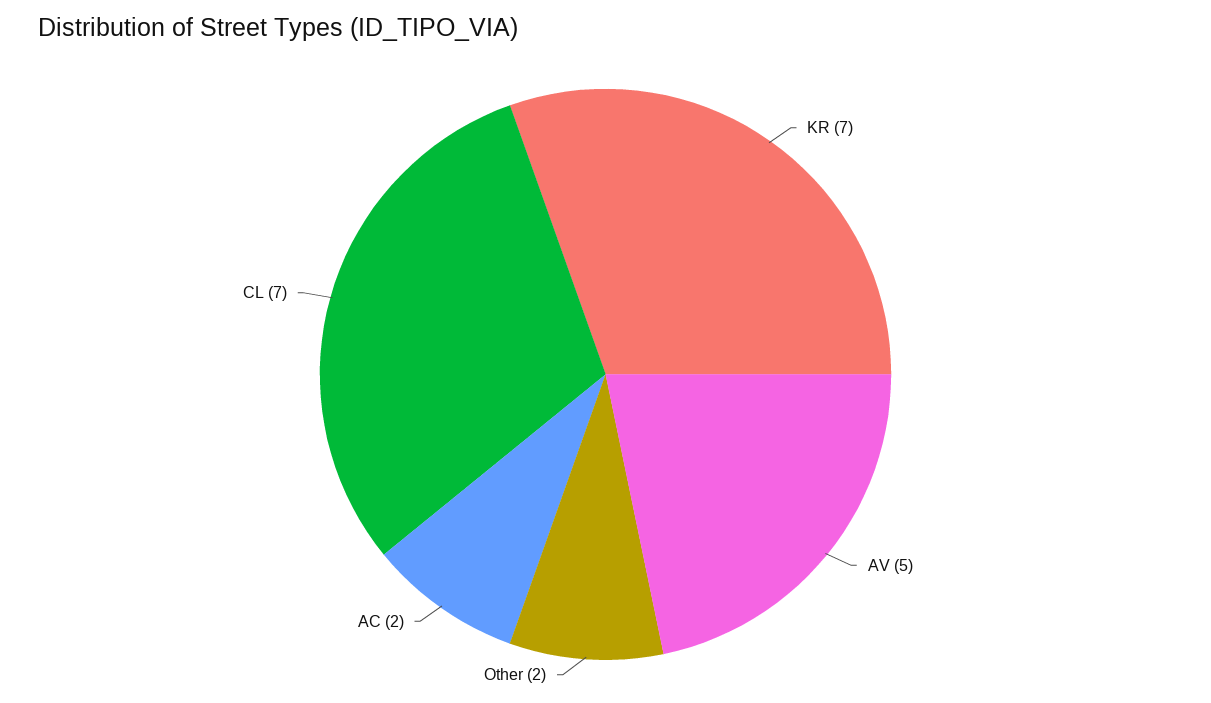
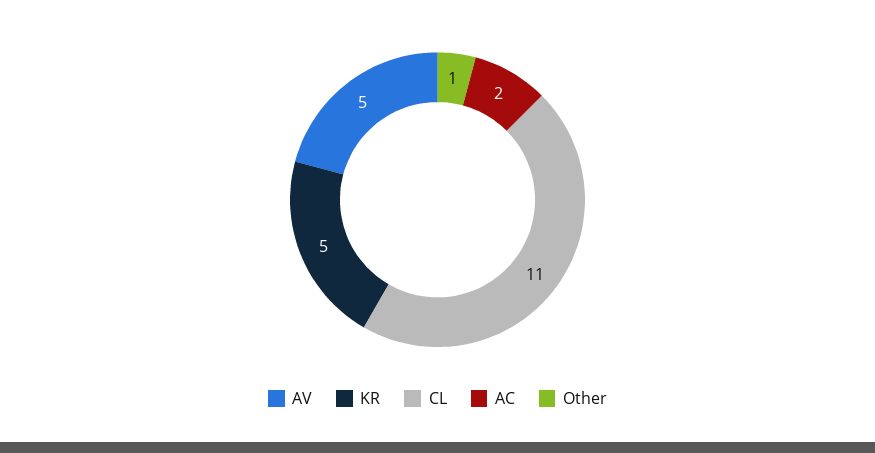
  {
-   "KR": 7,
+   "KR": 5,
    "AV": 5,
-   "Other": 2,
+   "Other": 1,
    "AC": 2,
-   "CL": 7
+   "CL": 11
  }

